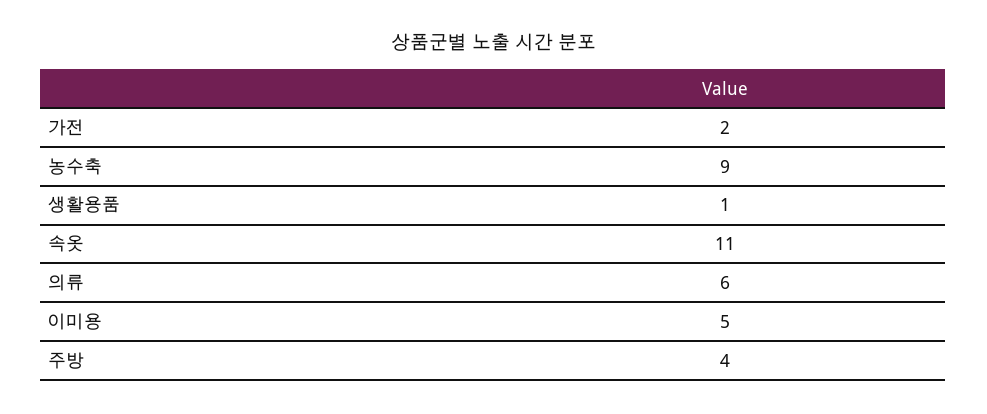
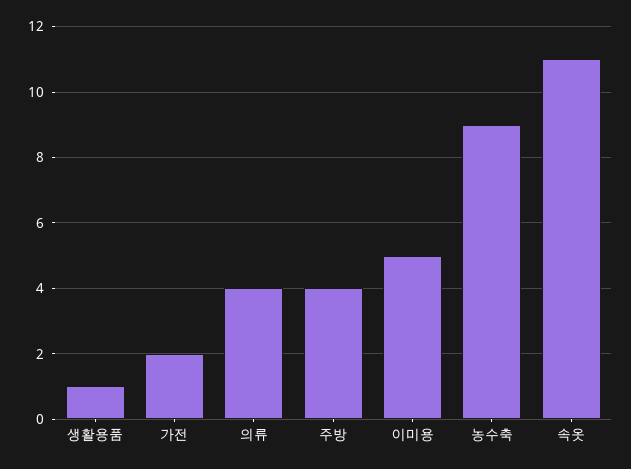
  {
    "가전": 2,
    "농수축": 9,
    "생활용품": 1,
    "속옷": 11,
-   "의류": 6,
+   "의류": 4,
    "이미용": 5,
    "주방": 4
  }

